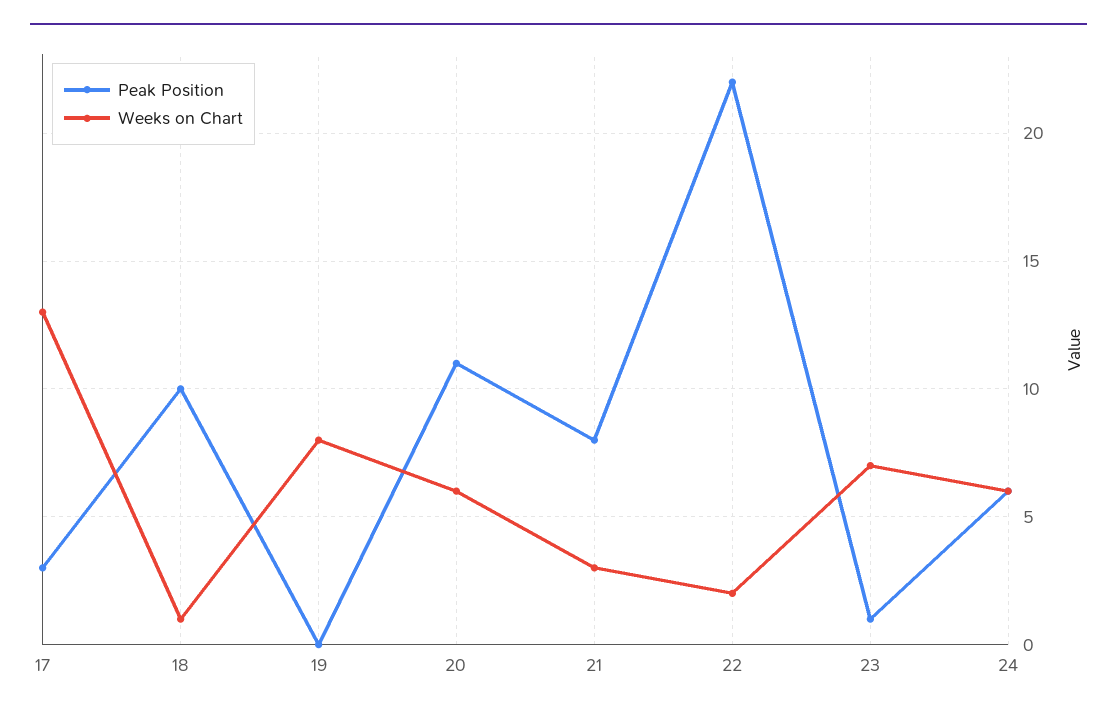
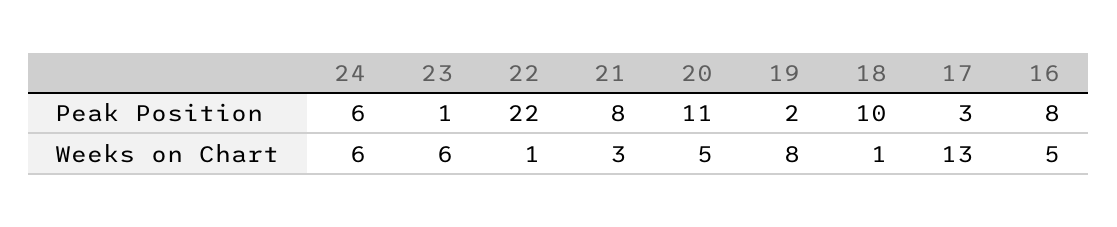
  {
    "Peak Position": {
      "17": 3,
      "18": 10,
-     "19": 0,
+     "19": 2,
      "20": 11,
      "21": 8,
      "22": 22,
      "23": 1,
-     "24": 6
+     "24": 6,
+     "16": 8
    },
    "Weeks on Chart": {
      "17": 13,
      "18": 1,
      "19": 8,
-     "20": 6,
+     "20": 5,
      "21": 3,
-     "22": 2,
+     "22": 1,
-     "23": 7,
+     "23": 6,
-     "24": 6
+     "24": 6,
+     "16": 5
    }
  }

